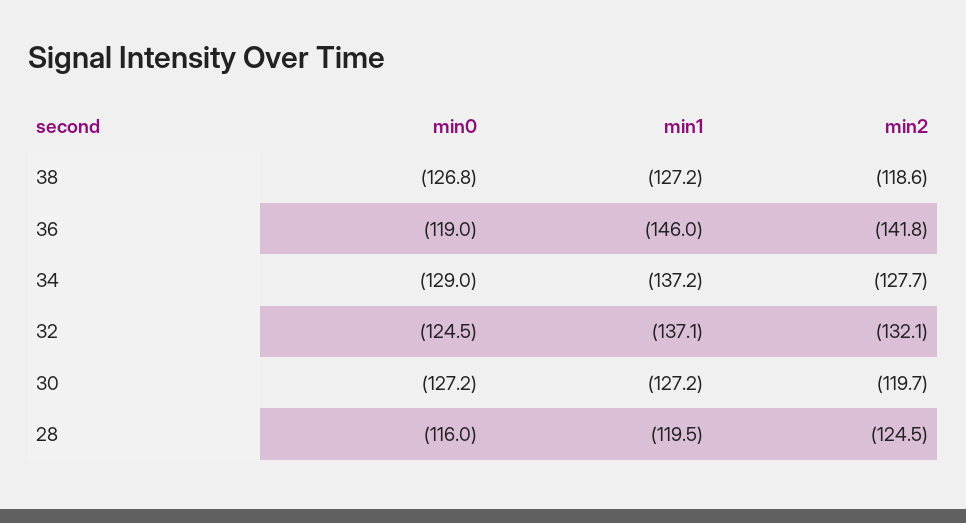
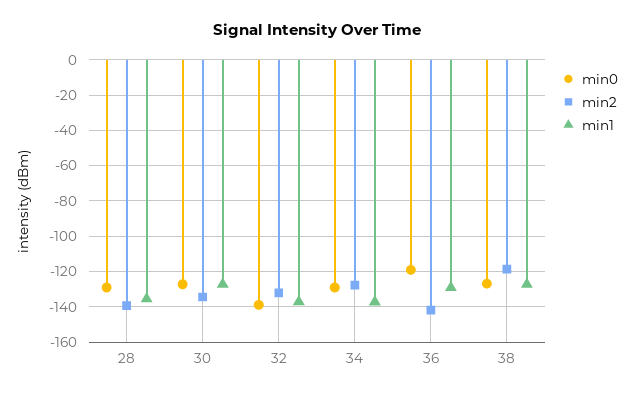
  {
    "min0": {
      "38": -126.8,
      "36": -119,
      "34": -129,
-     "32": -124.5,
+     "32": -140,
      "30": -127.2,
-     "28": -116
+     "28": -130
    },
    "min1": {
      "38": -127.2,
-     "36": -146,
+     "36": -130,
      "34": -137.2,
      "32": -137.1,
      "30": -127.2,
-     "28": -119.5
+     "28": -135
    },
    "min2": {
      "38": -118.6,
      "36": -141.8,
      "34": -127.7,
      "32": -132.1,
-     "30": -119.7,
+     "30": -135,
-     "28": -124.5
+     "28": -140
    }
  }

